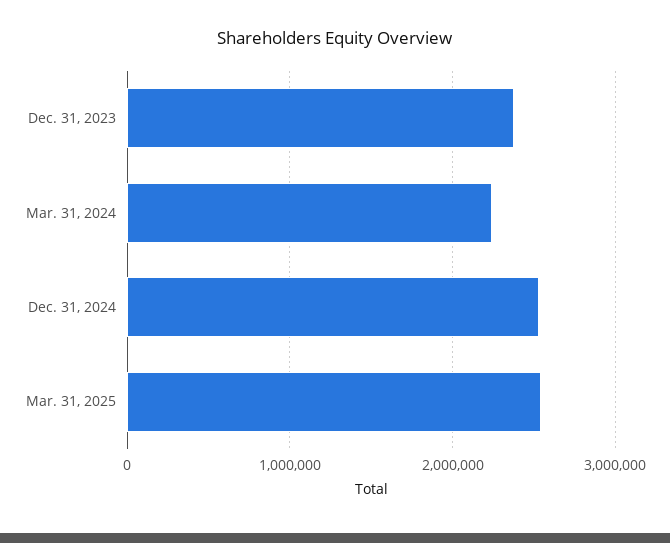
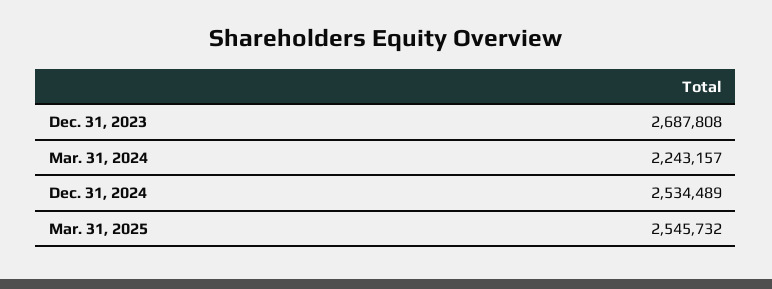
  {
-   "Dec. 31, 2023": 2400000,
+   "Dec. 31, 2023": 2687808,
    "Mar. 31, 2024": 2243157,
    "Dec. 31, 2024": 2534489,
    "Mar. 31, 2025": 2545732
  }

